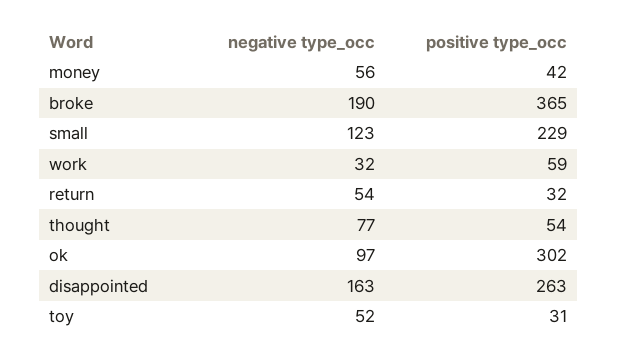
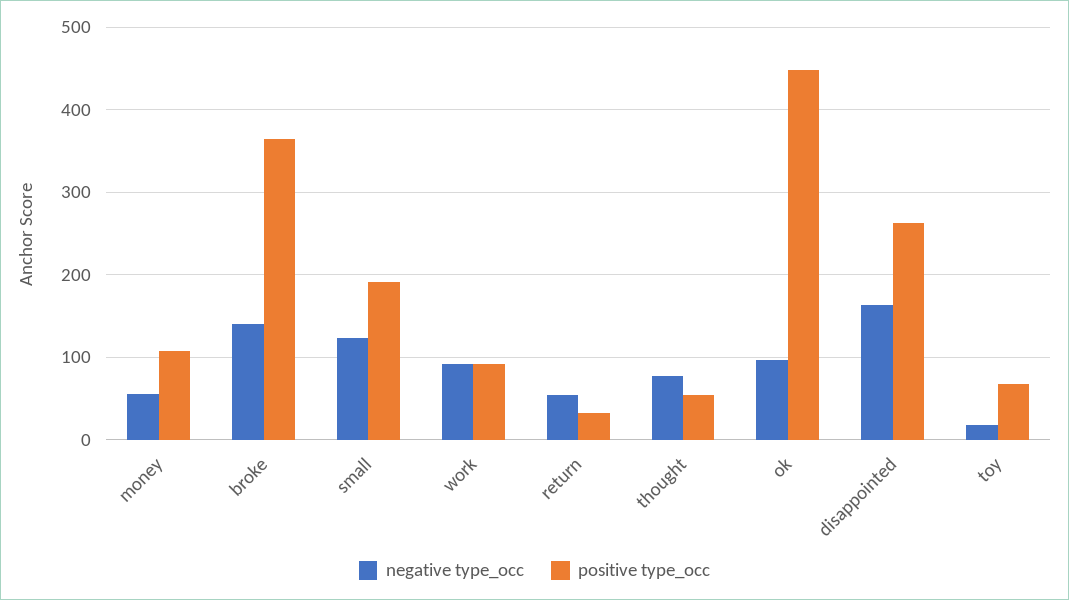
  {
    "negative type_occ": {
      "money": 56,
-     "broke": 190,
+     "broke": 140,
      "small": 123,
-     "work": 32,
+     "work": 90,
      "return": 54,
      "thought": 77,
      "ok": 97,
      "disappointed": 163,
-     "toy": 52
+     "toy": 20
    },
    "positive type_occ": {
-     "money": 42,
+     "money": 110,
      "broke": 365,
-     "small": 229,
+     "small": 190,
-     "work": 59,
+     "work": 90,
      "return": 32,
      "thought": 54,
-     "ok": 302,
+     "ok": 450,
      "disappointed": 263,
-     "toy": 31
+     "toy": 70
    }
  }

